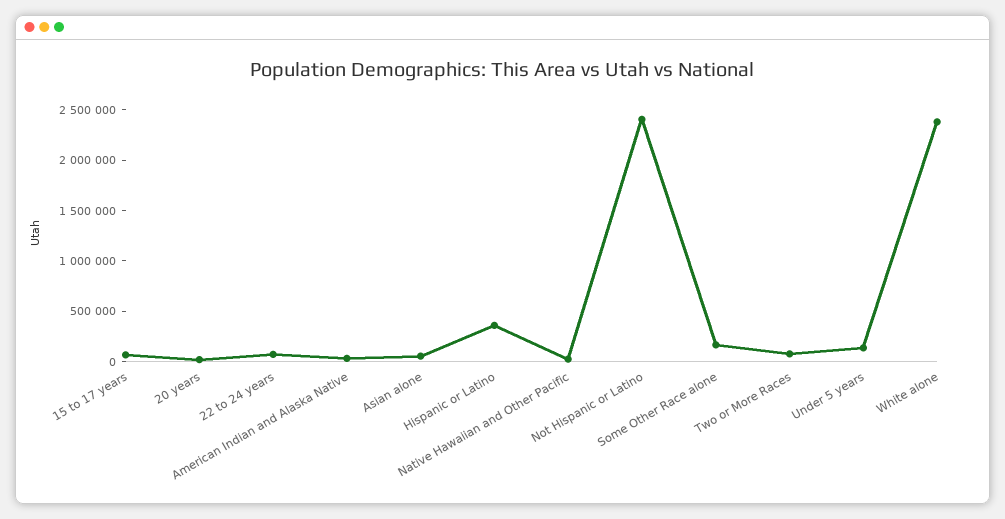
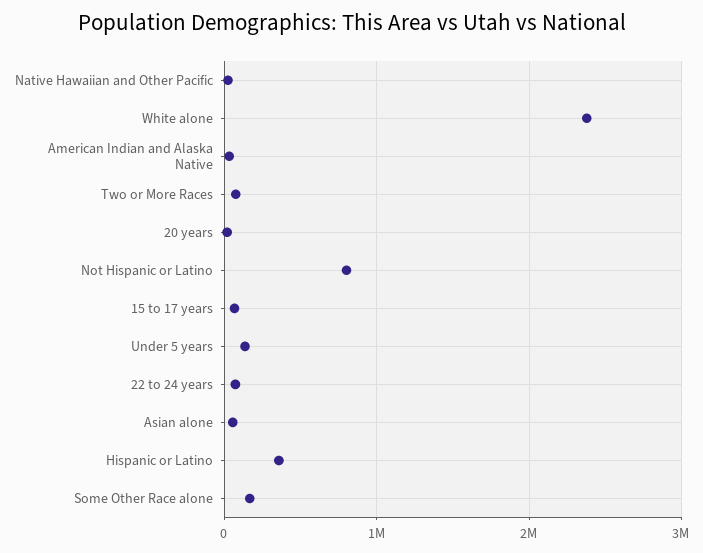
  {
    "15 to 17 years": 100000,
    "20 years": 0,
    "22 to 24 years": 100000,
    "American Indian and Alaska Native": 0,
    "Asian alone": 100000,
    "Hispanic or Latino": 400000,
    "Native Hawaiian and Other Pacific": 0,
-   "Not Hispanic or Latino": 2400000,
+   "Not Hispanic or Latino": 800000,
    "Some Other Race alone": 200000,
    "Two or More Races": 100000,
    "Under 5 years": 100000,
    "White alone": 2400000
  }

